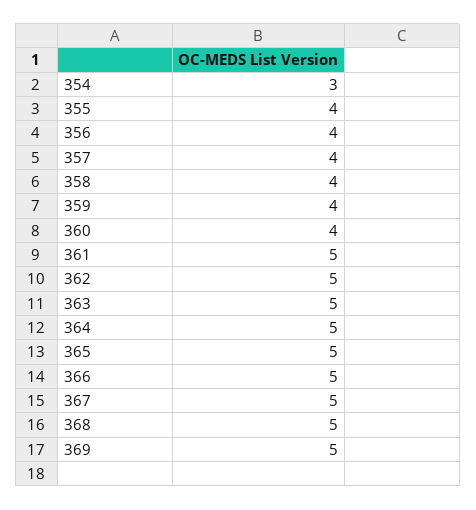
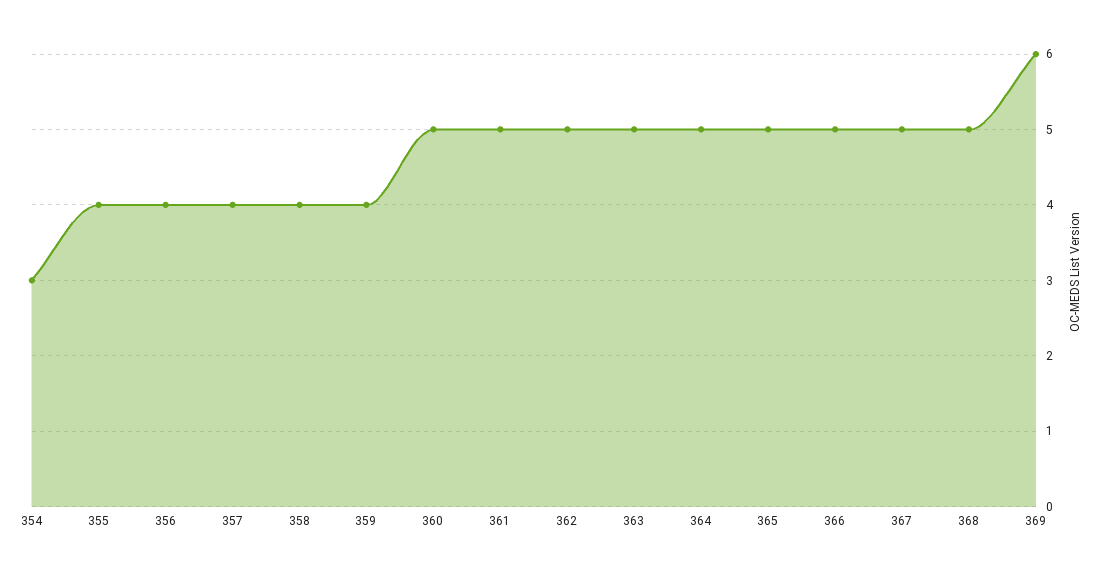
  {
    "354": 3,
    "355": 4,
    "356": 4,
    "357": 4,
    "358": 4,
    "359": 4,
-   "360": 4,
+   "360": 5,
    "361": 5,
    "362": 5,
    "363": 5,
    "364": 5,
    "365": 5,
    "366": 5,
    "367": 5,
    "368": 5,
-   "369": 5
+   "369": 6
  }

